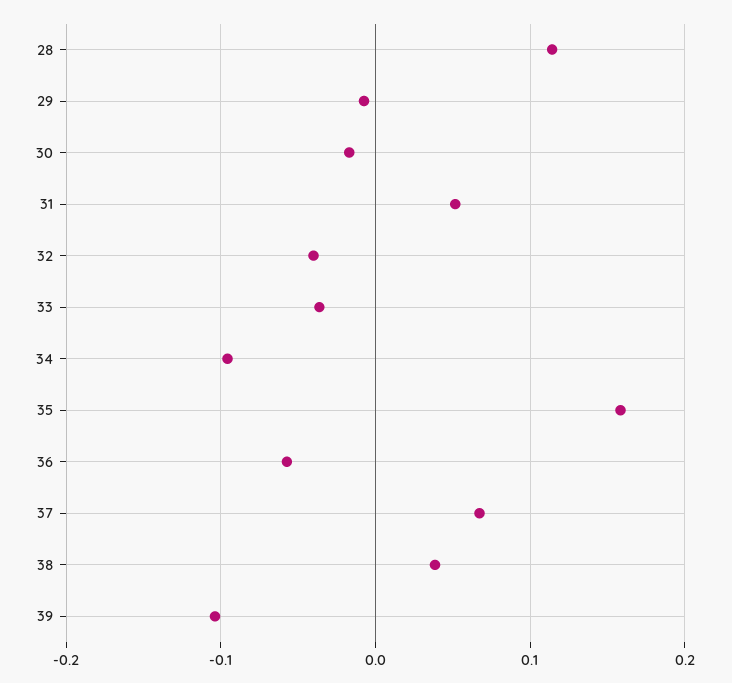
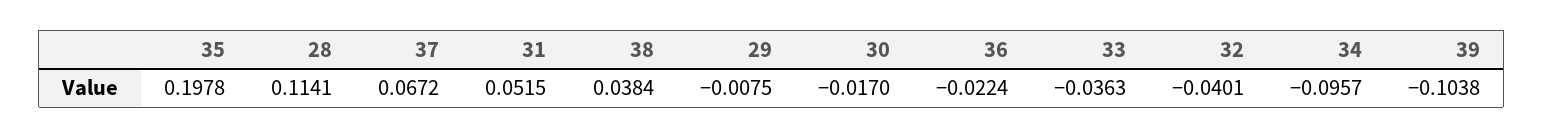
  {
    "28": 0.1141,
    "29": -0.0075,
    "30": -0.017,
    "31": 0.0515,
    "32": -0.0401,
    "33": -0.0363,
    "34": -0.0957,
-   "35": 0.16,
+   "35": 0.1978,
-   "36": -0.06,
+   "36": -0.0224,
    "37": 0.0672,
    "38": 0.0384,
    "39": -0.1038
  }

